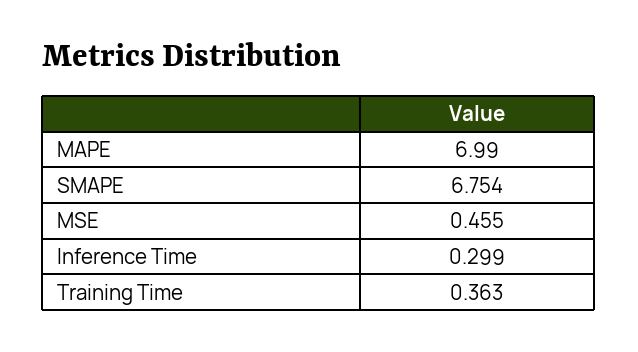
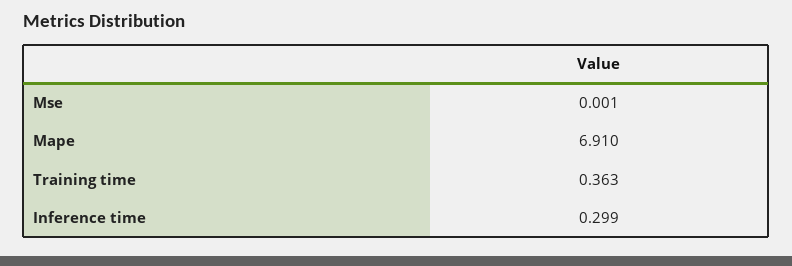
  {
-   "MAPE": 6.99,
+   "MAPE": 6.91,
-   "SMAPE": 6.754,
-   "MSE": 0.455,
+   "MSE": 0.001,
    "Inference Time": 0.299,
    "Training Time": 0.363
  }

